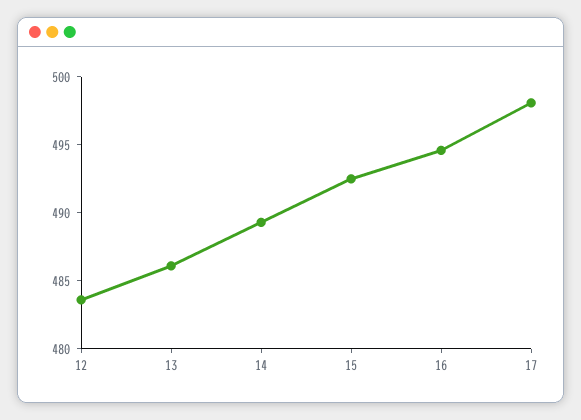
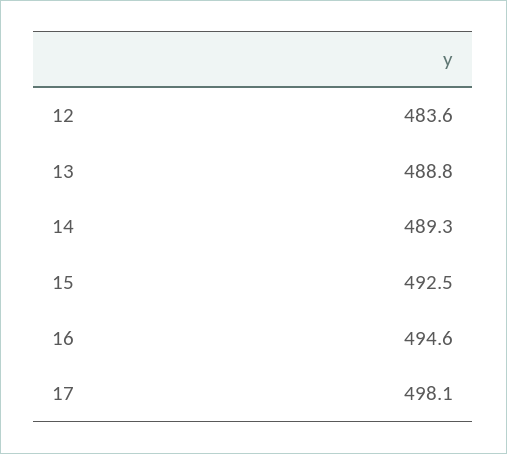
  {
    "12": 483.6,
-   "13": 486,
+   "13": 488.8,
    "14": 489.3,
    "15": 492.5,
    "16": 494.6,
    "17": 498.1
  }

